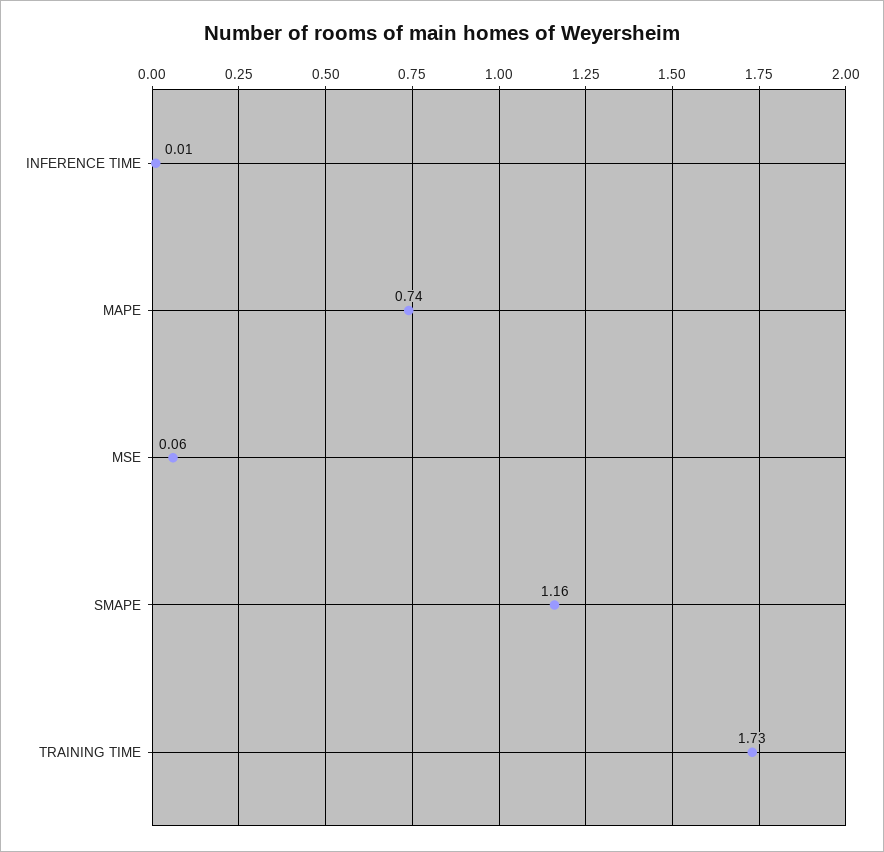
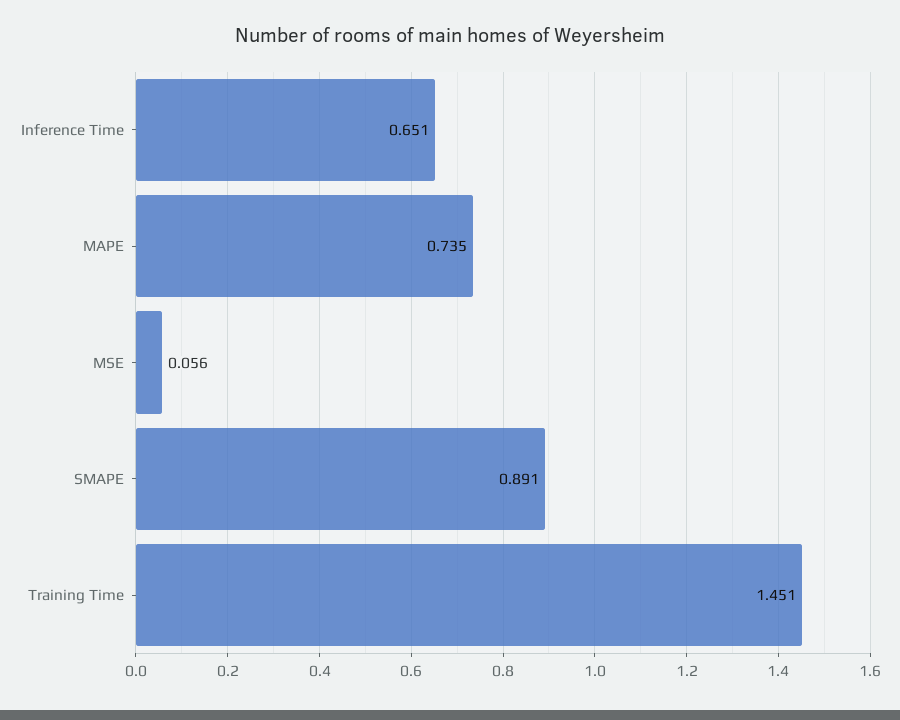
  {
-   "INFERENCE TIME": 0.01,
+   "INFERENCE TIME": 0.651,
    "MAPE": 0.735,
    "MSE": 0.056,
-   "SMAPE": 1.16,
+   "SMAPE": 0.891,
-   "TRAINING TIME": 1.73
+   "TRAINING TIME": 1.451
  }

